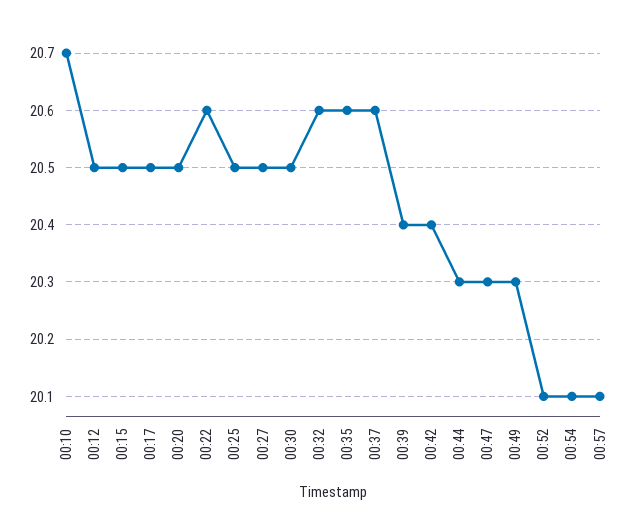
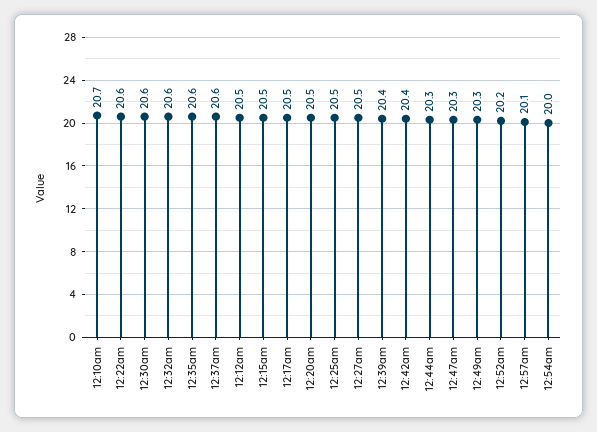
  {
    "00:10": 20.7,
    "00:12": 20.5,
    "00:15": 20.5,
    "00:17": 20.5,
    "00:20": 20.5,
    "00:22": 20.6,
    "00:25": 20.5,
    "00:27": 20.5,
-   "00:30": 20.5,
+   "00:30": 20.6,
    "00:32": 20.6,
    "00:35": 20.6,
    "00:37": 20.6,
    "00:39": 20.4,
    "00:42": 20.4,
    "00:44": 20.3,
    "00:47": 20.3,
    "00:49": 20.3,
-   "00:52": 20.1,
+   "00:52": 20.2,
-   "00:54": 20.1,
+   "00:54": 20,
    "00:57": 20.1
  }

